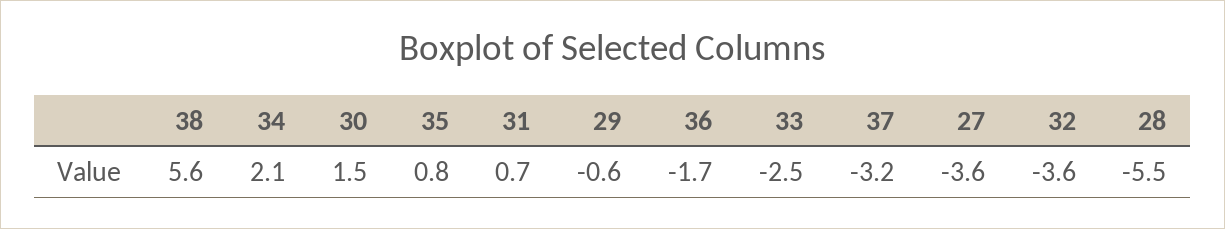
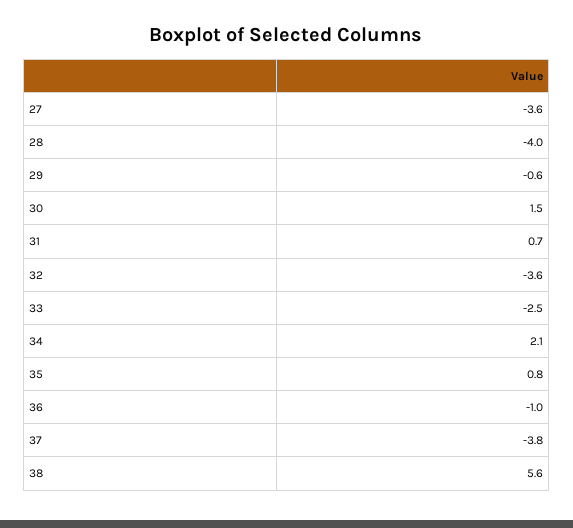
  {
    "38": 5.6,
    "34": 2.1,
    "30": 1.5,
    "35": 0.8,
    "31": 0.7,
    "29": -0.6,
-   "36": -1.7,
+   "36": -1,
    "33": -2.5,
-   "37": -3.2,
+   "37": -3.8,
    "27": -3.6,
    "32": -3.6,
-   "28": -5.5
+   "28": -4
  }

